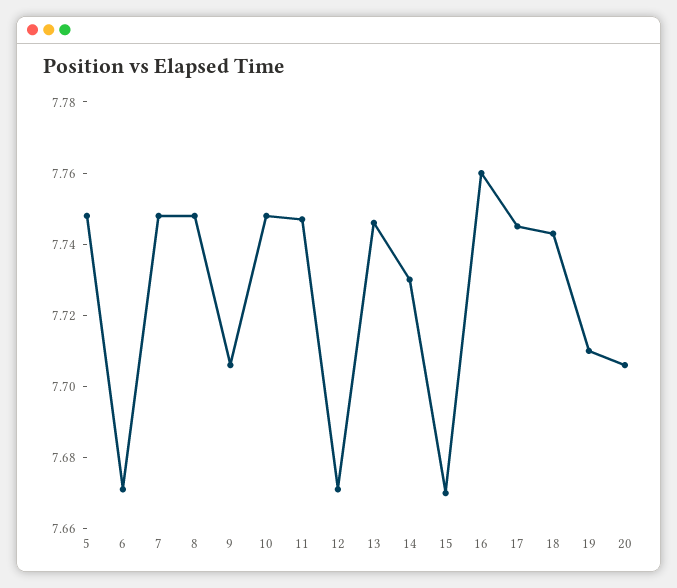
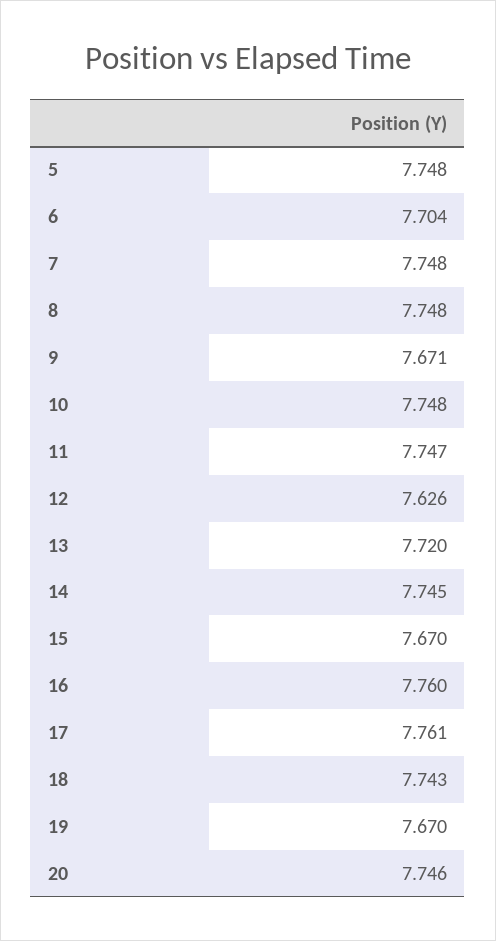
  {
    "5": 7.748,
-   "6": 7.67,
+   "6": 7.704,
    "7": 7.748,
    "8": 7.748,
-   "9": 7.705,
+   "9": 7.671,
    "10": 7.748,
    "11": 7.747,
-   "12": 7.67,
+   "12": 7.626,
-   "13": 7.745,
+   "13": 7.72,
-   "14": 7.73,
+   "14": 7.745,
    "15": 7.67,
    "16": 7.76,
-   "17": 7.745,
+   "17": 7.761,
    "18": 7.743,
-   "19": 7.71,
+   "19": 7.67,
-   "20": 7.705
+   "20": 7.746
  }

